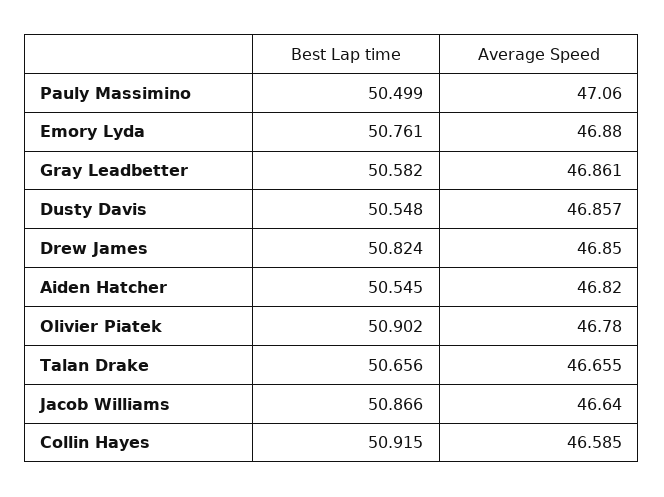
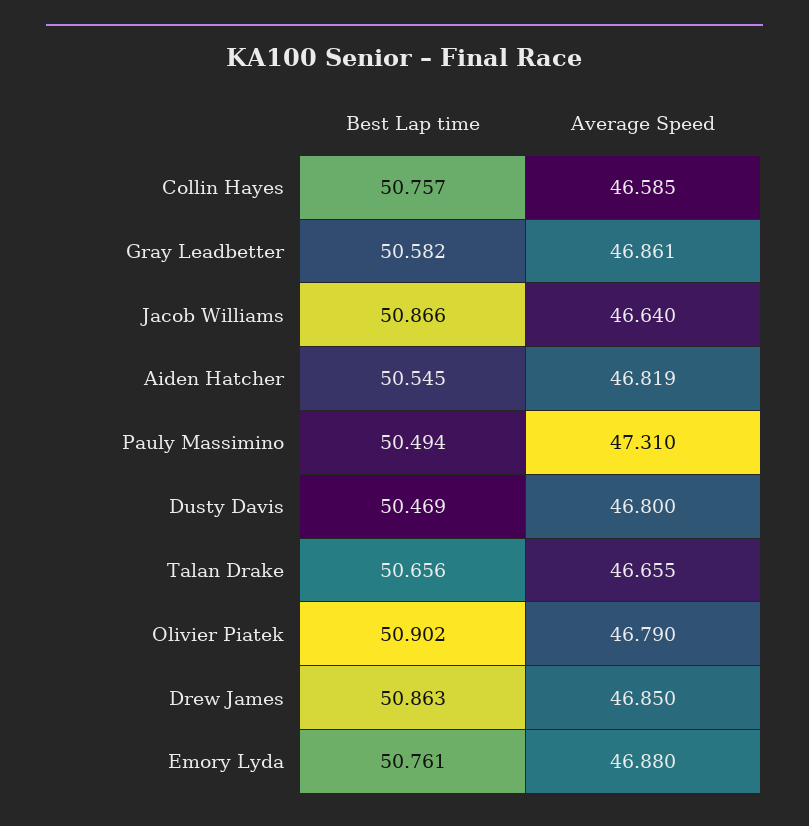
  {
    "Best Lap time": {
-     "Pauly Massimino": 50.499,
+     "Pauly Massimino": 50.494,
      "Emory Lyda": 50.761,
      "Gray Leadbetter": 50.582,
-     "Dusty Davis": 50.548,
+     "Dusty Davis": 50.469,
-     "Drew James": 50.824,
+     "Drew James": 50.863,
      "Aiden Hatcher": 50.545,
      "Olivier Piatek": 50.902,
      "Talan Drake": 50.656,
      "Jacob Williams": 50.866,
-     "Collin Hayes": 50.915
+     "Collin Hayes": 50.757
    },
    "Average Speed": {
-     "Pauly Massimino": 47.06,
+     "Pauly Massimino": 47.31,
      "Emory Lyda": 46.88,
      "Gray Leadbetter": 46.861,
-     "Dusty Davis": 46.857,
+     "Dusty Davis": 46.8,
      "Drew James": 46.85,
-     "Aiden Hatcher": 46.82,
+     "Aiden Hatcher": 46.819,
-     "Olivier Piatek": 46.78,
+     "Olivier Piatek": 46.79,
      "Talan Drake": 46.655,
      "Jacob Williams": 46.64,
      "Collin Hayes": 46.585
    }
  }

